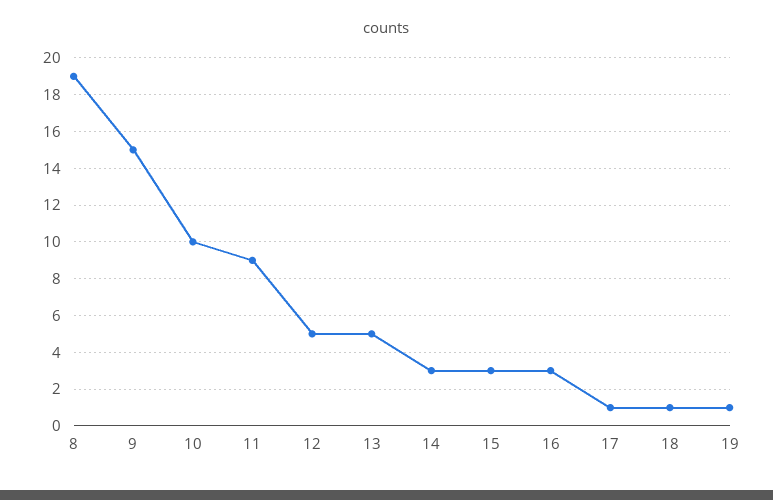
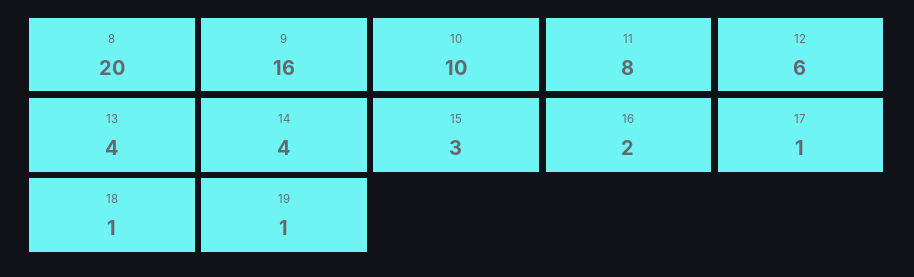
  {
-   "8": 19,
+   "8": 20,
-   "9": 15,
+   "9": 16,
    "10": 10,
-   "11": 9,
+   "11": 8,
-   "12": 5,
+   "12": 6,
-   "13": 5,
+   "13": 4,
-   "14": 3,
+   "14": 4,
    "15": 3,
-   "16": 3,
+   "16": 2,
    "17": 1,
    "18": 1,
    "19": 1
  }

